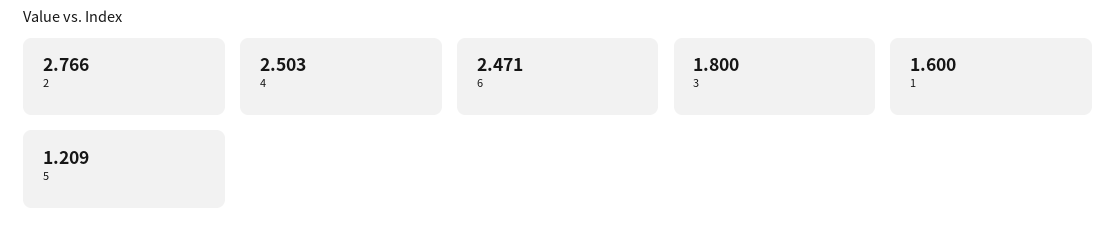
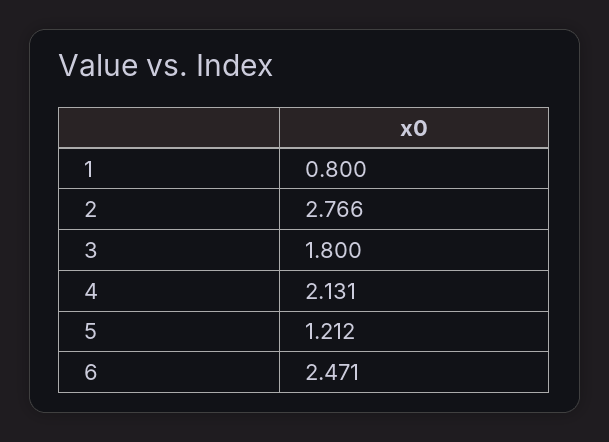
  {
    "2": 2.766,
-   "4": 2.503,
+   "4": 2.131,
    "6": 2.471,
    "3": 1.8,
-   "1": 1.6,
+   "1": 0.8,
-   "5": 1.209
+   "5": 1.212
  }

